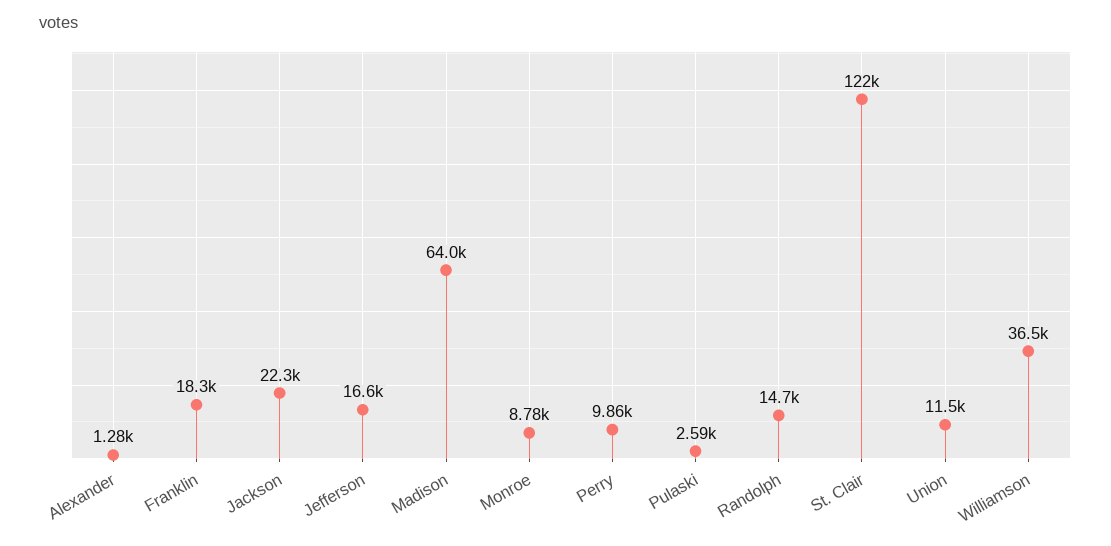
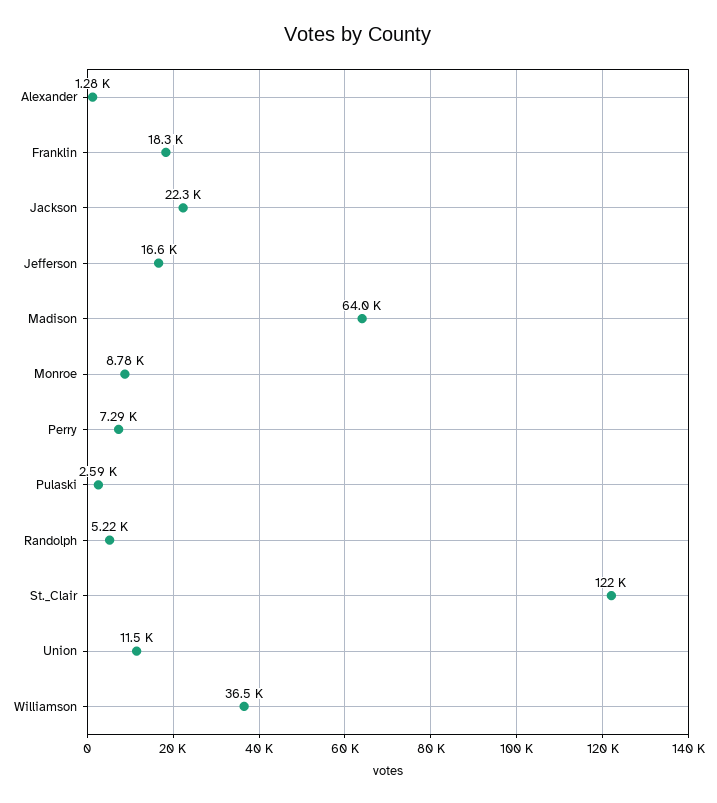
  {
    "Alexander": 1280,
    "Franklin": 18300,
    "Jackson": 22300,
    "Jefferson": 16600,
    "Madison": 64000,
    "Monroe": 8780,
-   "Perry": 9860,
+   "Perry": 7290,
    "Pulaski": 2590,
-   "Randolph": 14700,
+   "Randolph": 5220,
    "St. Clair": 122000,
    "Union": 11500,
    "Williamson": 36500
  }

